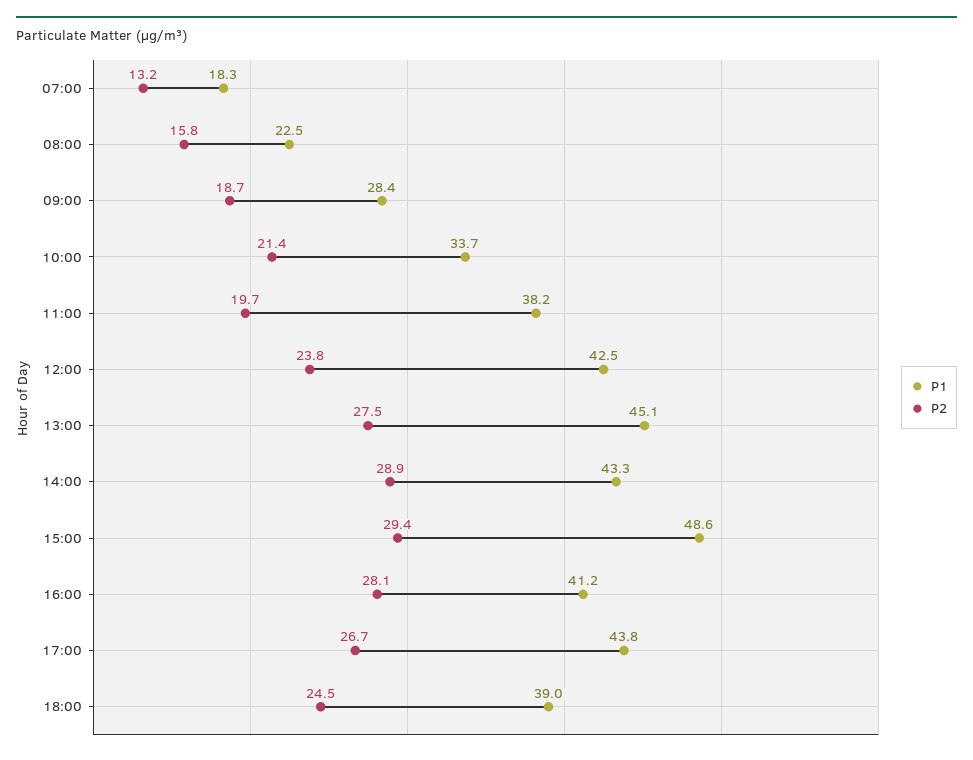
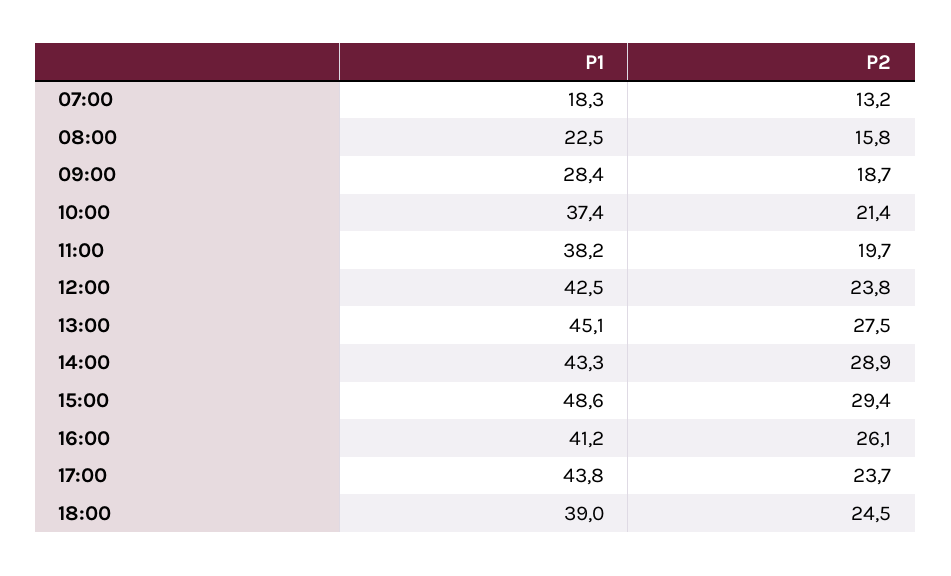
  {
    "P1": {
      "07:00": 18.3,
      "08:00": 22.5,
      "09:00": 28.4,
-     "10:00": 33.7,
+     "10:00": 37.4,
      "11:00": 38.2,
      "12:00": 42.5,
      "13:00": 45.1,
      "14:00": 43.3,
      "15:00": 48.6,
      "16:00": 41.2,
      "17:00": 43.8,
      "18:00": 39
    },
    "P2": {
      "07:00": 13.2,
      "08:00": 15.8,
      "09:00": 18.7,
      "10:00": 21.4,
      "11:00": 19.7,
      "12:00": 23.8,
      "13:00": 27.5,
      "14:00": 28.9,
      "15:00": 29.4,
-     "16:00": 28.1,
+     "16:00": 26.1,
-     "17:00": 26.7,
+     "17:00": 23.7,
      "18:00": 24.5
    }
  }

